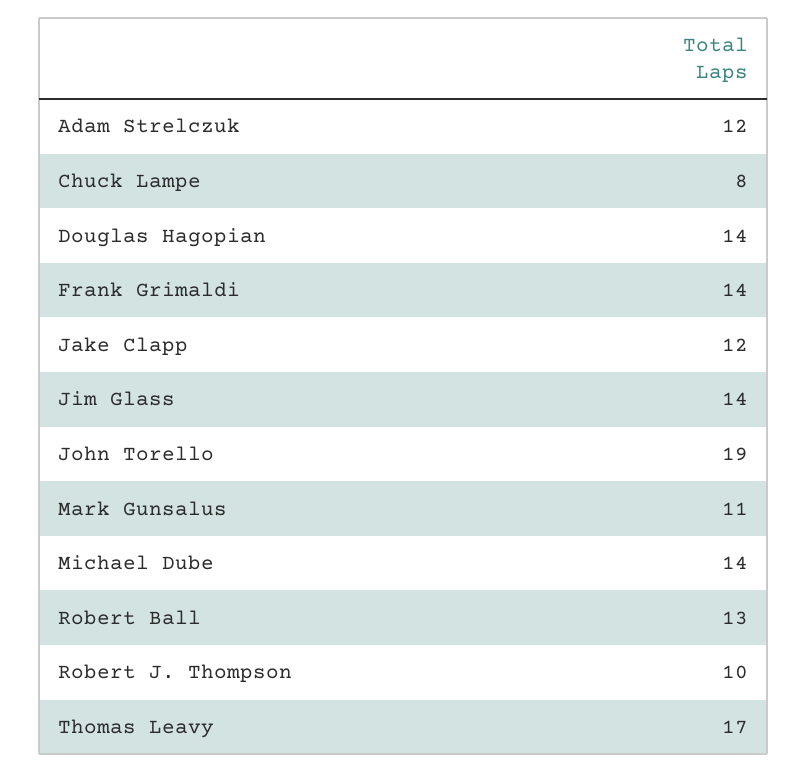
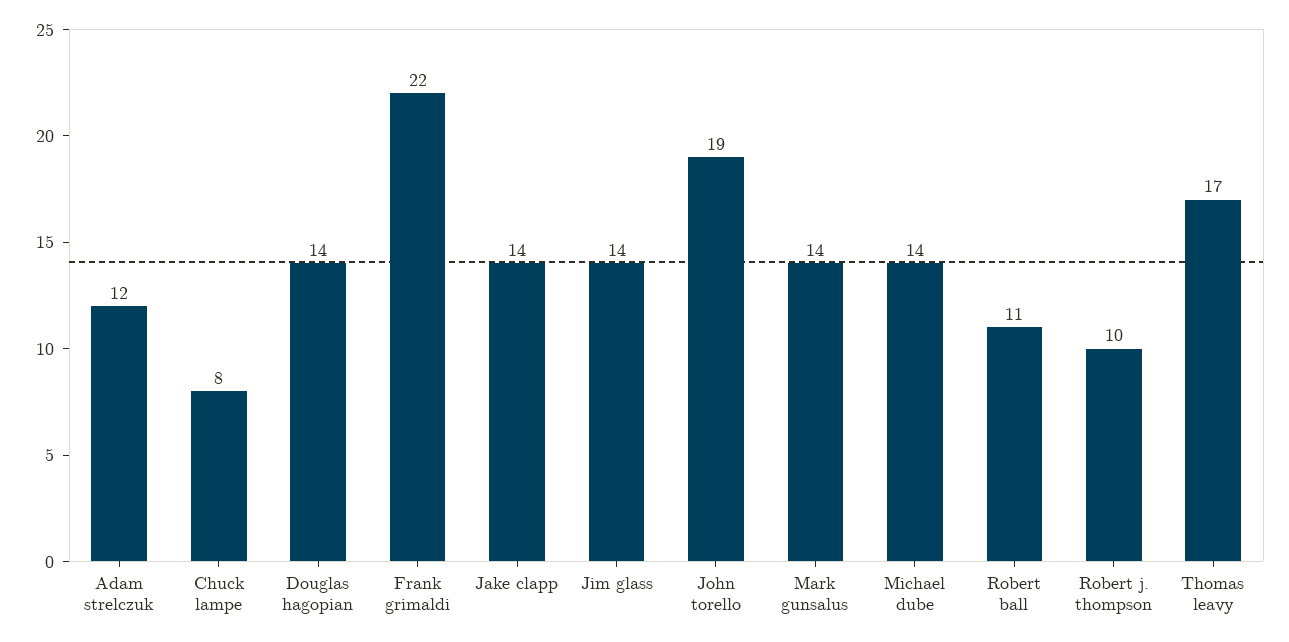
  {
    "Adam Strelczuk": 12,
    "Chuck Lampe": 8,
    "Douglas Hagopian": 14,
-   "Frank Grimaldi": 14,
+   "Frank Grimaldi": 22,
-   "Jake Clapp": 12,
+   "Jake Clapp": 14,
    "Jim Glass": 14,
    "John Torello": 19,
-   "Mark Gunsalus": 11,
+   "Mark Gunsalus": 14,
    "Michael Dube": 14,
-   "Robert Ball": 13,
+   "Robert Ball": 11,
    "Robert J. Thompson": 10,
    "Thomas Leavy": 17
  }

